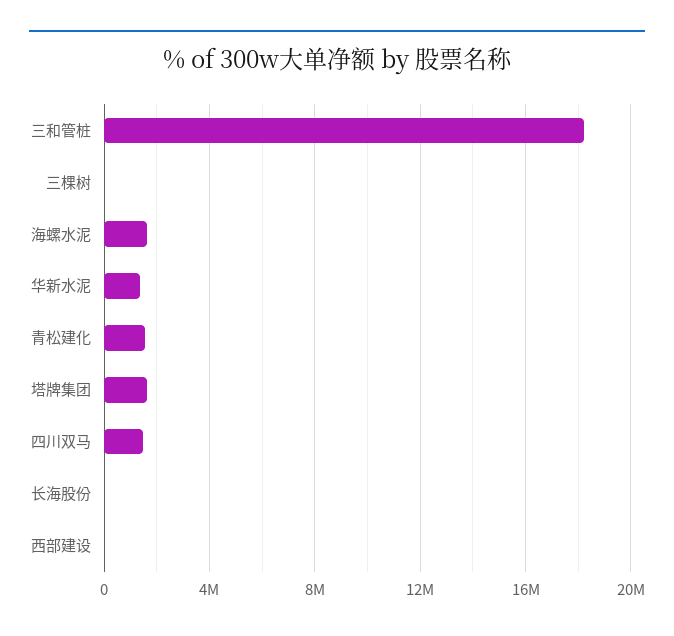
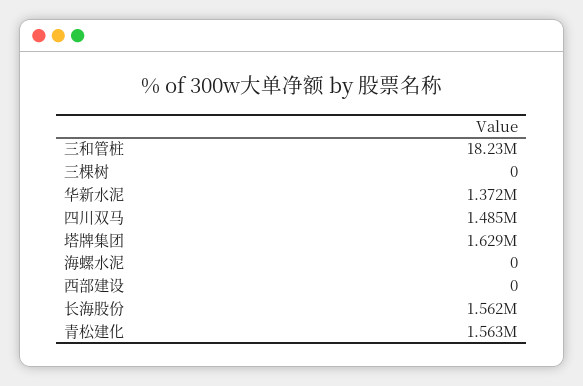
  {
    "三和管桩": 18230000,
    "三棵树": 0,
-   "海螺水泥": 1500000,
+   "海螺水泥": 0,
    "华新水泥": 1372000,
    "青松建化": 1563000,
    "塔牌集团": 1629000,
    "四川双马": 1485000,
-   "长海股份": 0,
+   "长海股份": 1562000,
    "西部建设": 0
  }

